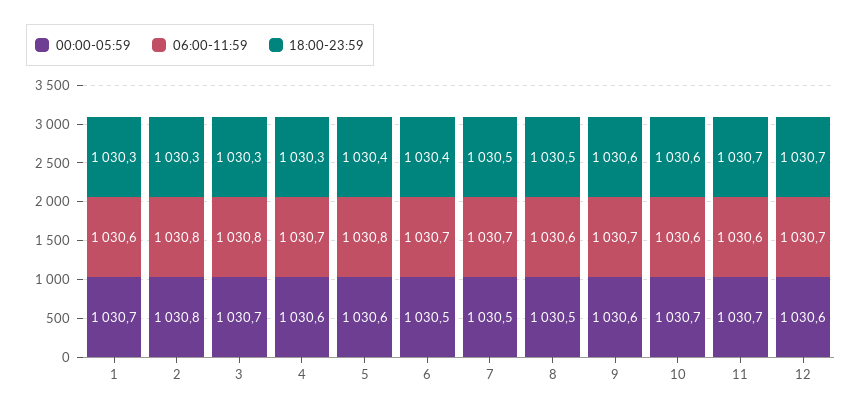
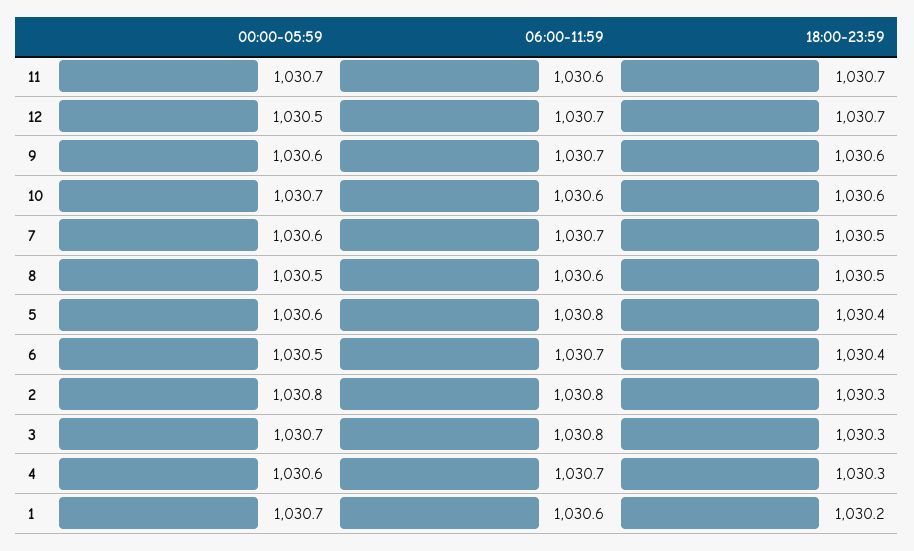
  {
    "00:00-05:59": {
      "1": 1030.7,
      "2": 1030.8,
      "3": 1030.7,
      "4": 1030.6,
      "5": 1030.6,
      "6": 1030.5,
-     "7": 1030.5,
+     "7": 1030.6,
      "8": 1030.5,
      "9": 1030.6,
      "10": 1030.7,
      "11": 1030.7,
-     "12": 1030.6
+     "12": 1030.5
    },
    "06:00-11:59": {
      "1": 1030.6,
      "2": 1030.8,
      "3": 1030.8,
      "4": 1030.7,
      "5": 1030.8,
      "6": 1030.7,
      "7": 1030.7,
      "8": 1030.6,
      "9": 1030.7,
      "10": 1030.6,
      "11": 1030.6,
      "12": 1030.7
    },
    "18:00-23:59": {
-     "1": 1030.3,
+     "1": 1030.2,
      "2": 1030.3,
      "3": 1030.3,
      "4": 1030.3,
      "5": 1030.4,
      "6": 1030.4,
      "7": 1030.5,
      "8": 1030.5,
      "9": 1030.6,
      "10": 1030.6,
      "11": 1030.7,
      "12": 1030.7
    }
  }

